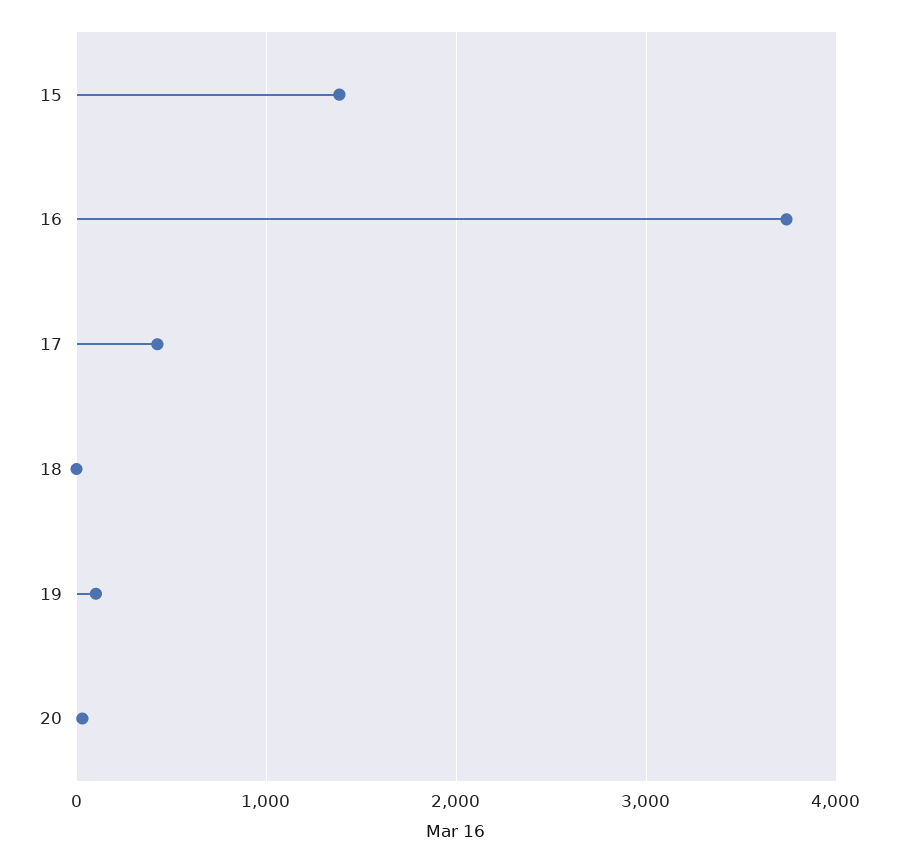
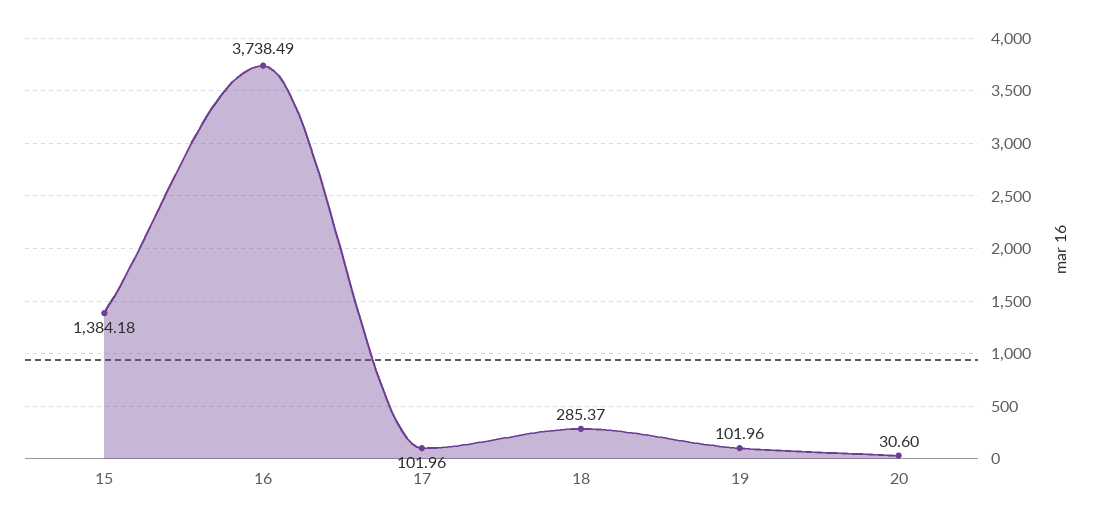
  {
    "15": 1384.18,
    "16": 3738.49,
-   "17": 400,
+   "17": 101.96,
-   "18": 0,
+   "18": 285.37,
    "19": 101.96,
    "20": 30.6
  }

